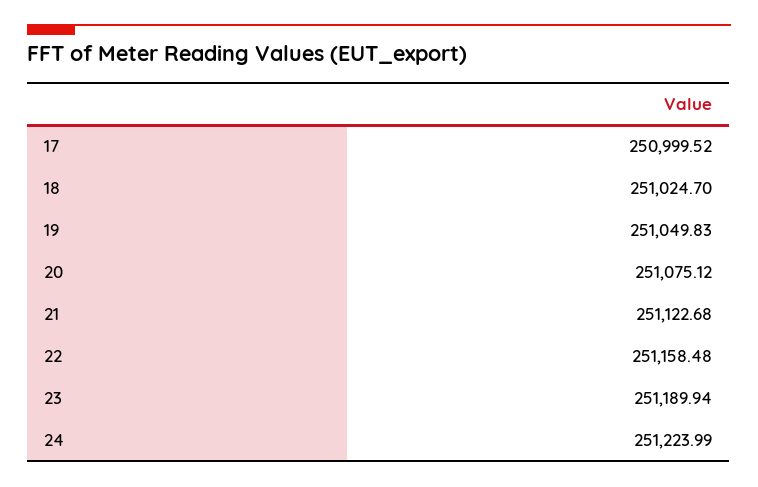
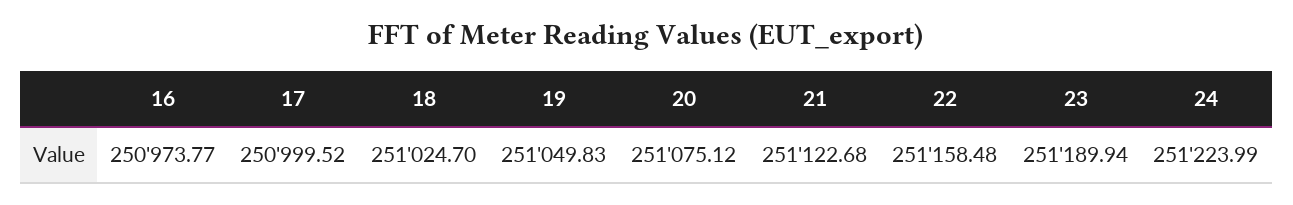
  {
    "17": 250999.52,
    "18": 251024.7,
    "19": 251049.83,
    "20": 251075.12,
    "21": 251122.68,
    "22": 251158.48,
    "23": 251189.94,
-   "24": 251223.99
+   "24": 251223.99,
+   "16": 250973.77
  }

